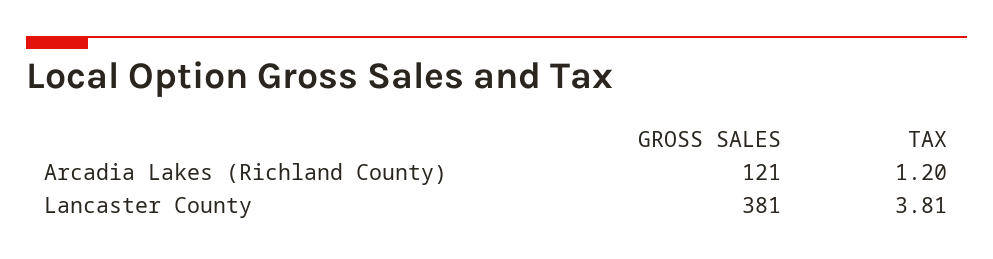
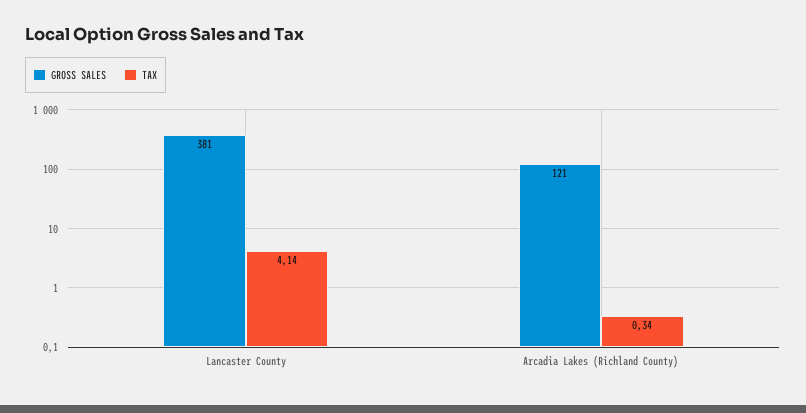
  {
    "GROSS SALES": {
      "Arcadia Lakes (Richland County)": 121,
      "Lancaster County": 381
    },
    "TAX": {
-     "Arcadia Lakes (Richland County)": 1.2,
+     "Arcadia Lakes (Richland County)": 0.34,
-     "Lancaster County": 3.81
+     "Lancaster County": 4.14
    }
  }

